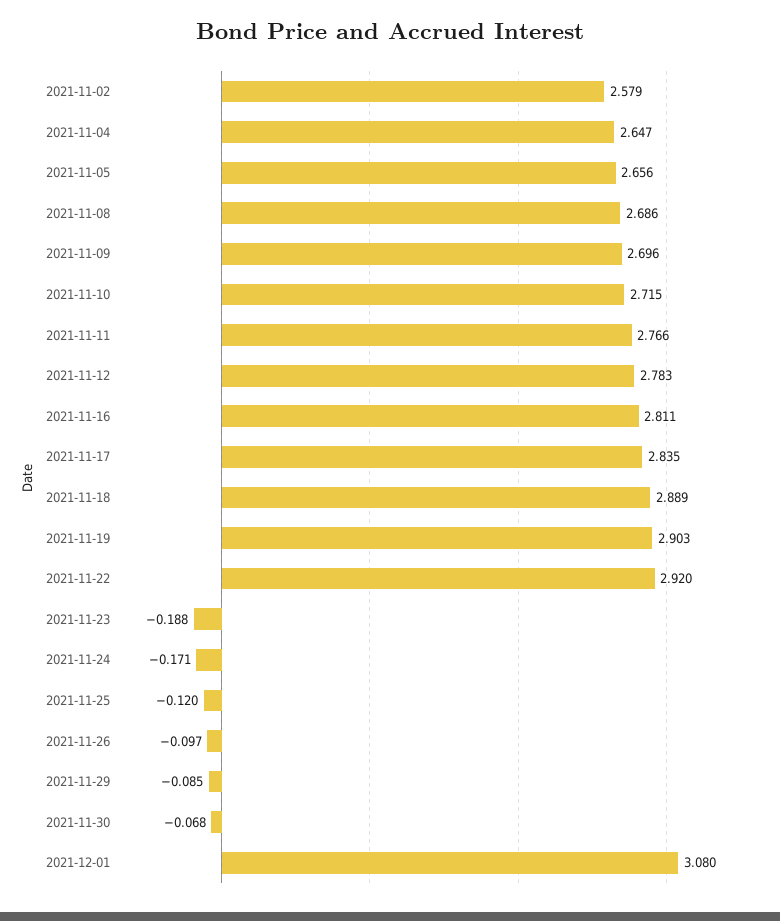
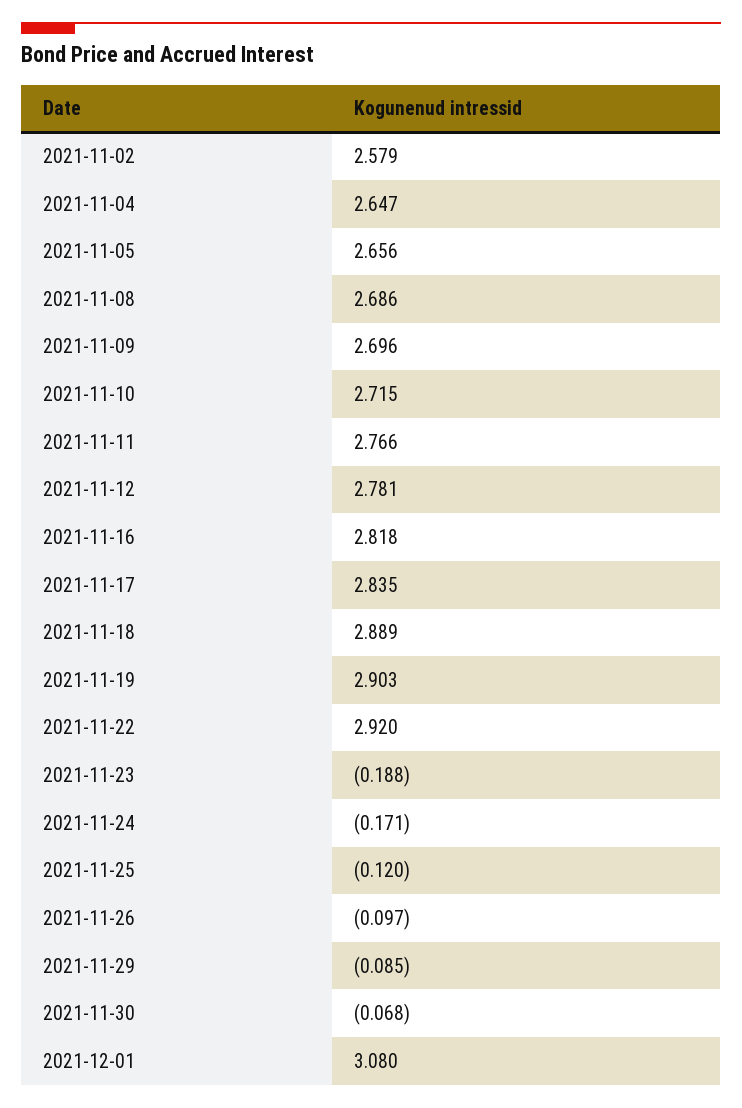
  {
    "2021-11-02": 2.579,
    "2021-11-04": 2.647,
    "2021-11-05": 2.656,
    "2021-11-08": 2.686,
    "2021-11-09": 2.696,
    "2021-11-10": 2.715,
    "2021-11-11": 2.766,
-   "2021-11-12": 2.783,
+   "2021-11-12": 2.781,
-   "2021-11-16": 2.811,
+   "2021-11-16": 2.818,
    "2021-11-17": 2.835,
    "2021-11-18": 2.889,
    "2021-11-19": 2.903,
    "2021-11-22": 2.92,
    "2021-11-23": -0.188,
    "2021-11-24": -0.171,
    "2021-11-25": -0.12,
    "2021-11-26": -0.097,
    "2021-11-29": -0.085,
    "2021-11-30": -0.068,
    "2021-12-01": 3.08
  }

